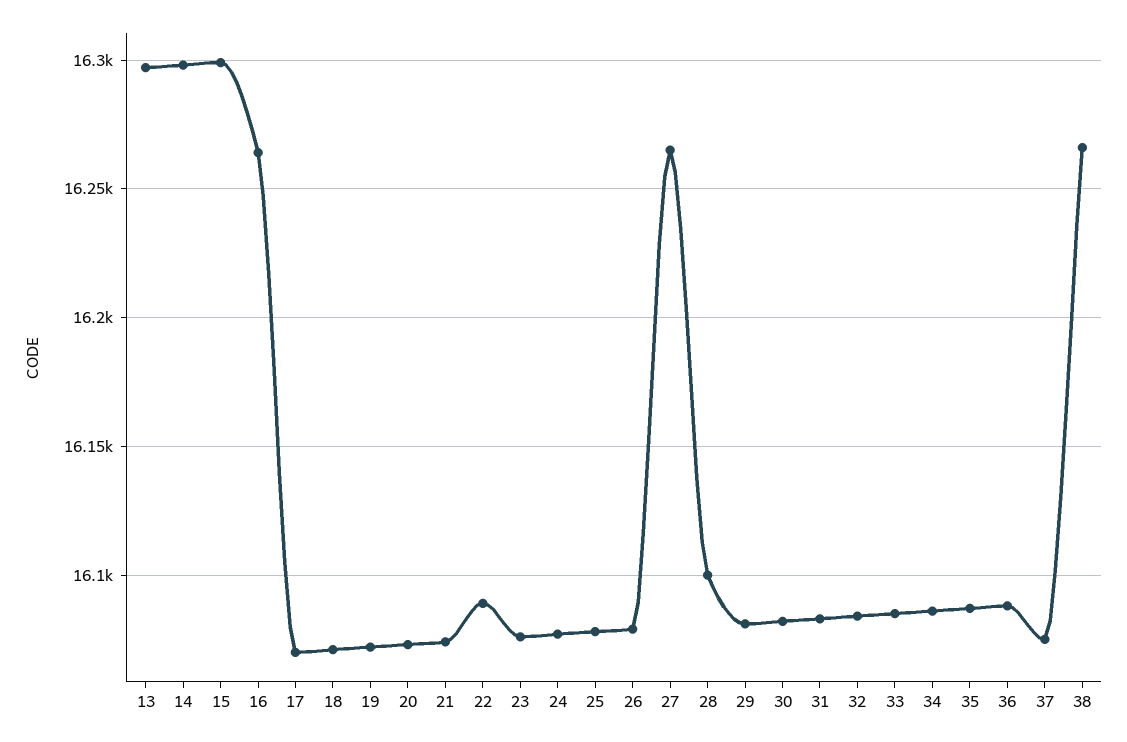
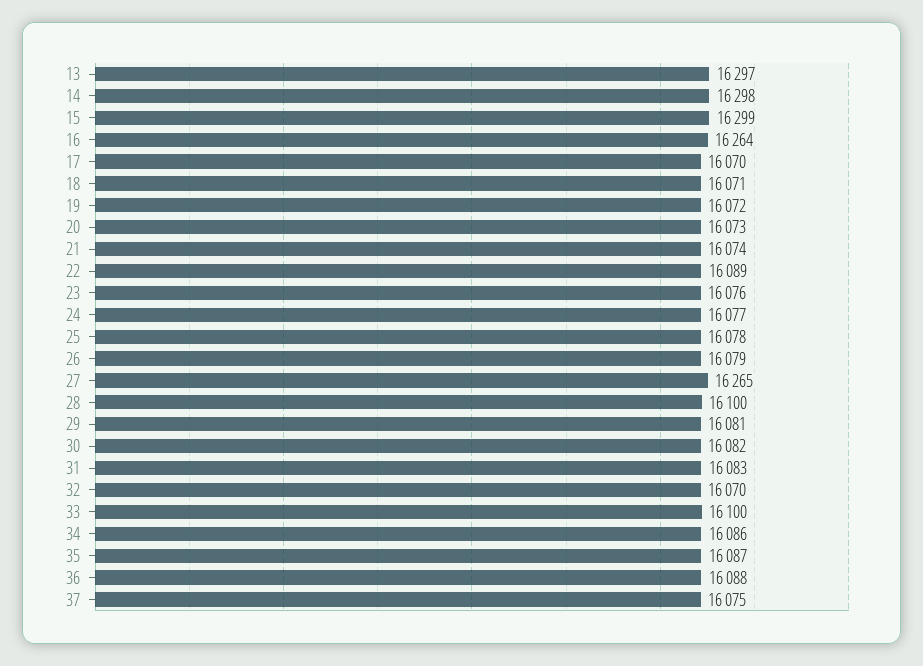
  {
    "13": 16297,
    "14": 16298,
    "15": 16299,
    "16": 16264,
    "17": 16070,
    "18": 16071,
    "19": 16072,
    "20": 16073,
    "21": 16074,
    "22": 16089,
    "23": 16076,
    "24": 16077,
    "25": 16078,
    "26": 16079,
    "27": 16265,
    "28": 16100,
    "29": 16081,
    "30": 16082,
    "31": 16083,
-   "32": 16085,
+   "32": 16070,
-   "33": 16085,
+   "33": 16100,
    "34": 16086,
    "35": 16087,
    "36": 16088,
-   "37": 16075,
+   "37": 16075
-   "38": 16265
  }

